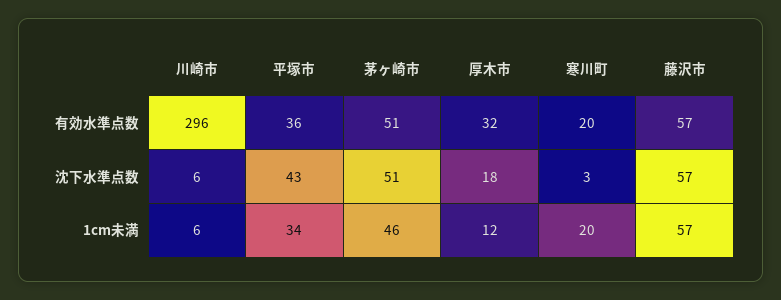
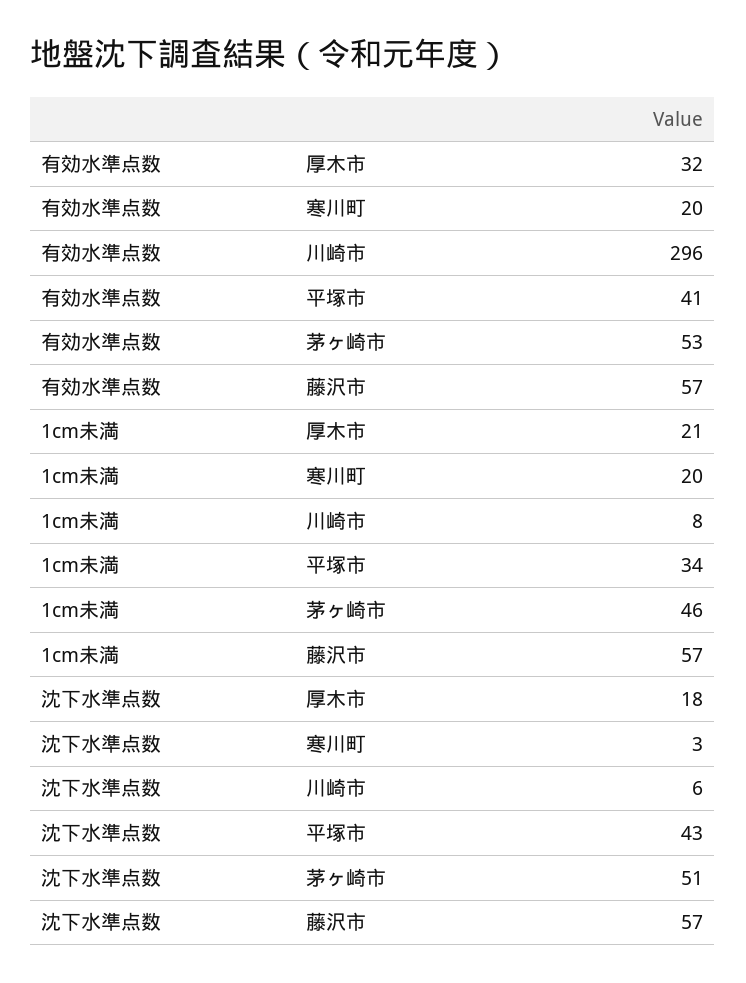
  {
    "川崎市": {
      "有効水準点数": 296,
      "沈下水準点数": 6,
-     "1cm未満": 6
+     "1cm未満": 8
    },
    "平塚市": {
-     "有効水準点数": 36,
+     "有効水準点数": 41,
      "沈下水準点数": 43,
      "1cm未満": 34
    },
    "茅ヶ崎市": {
-     "有効水準点数": 51,
+     "有効水準点数": 53,
      "沈下水準点数": 51,
      "1cm未満": 46
    },
    "厚木市": {
      "有効水準点数": 32,
      "沈下水準点数": 18,
-     "1cm未満": 12
+     "1cm未満": 21
    },
    "寒川町": {
      "有効水準点数": 20,
      "沈下水準点数": 3,
      "1cm未満": 20
    },
    "藤沢市": {
      "有効水準点数": 57,
      "沈下水準点数": 57,
      "1cm未満": 57
    }
  }

